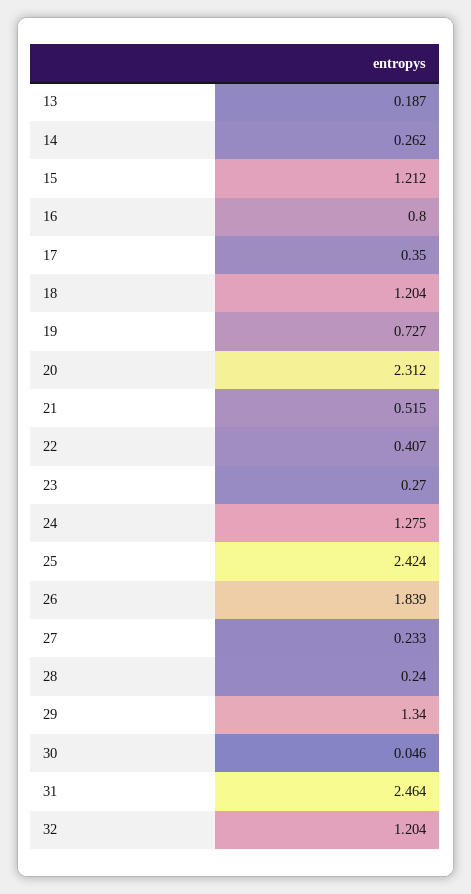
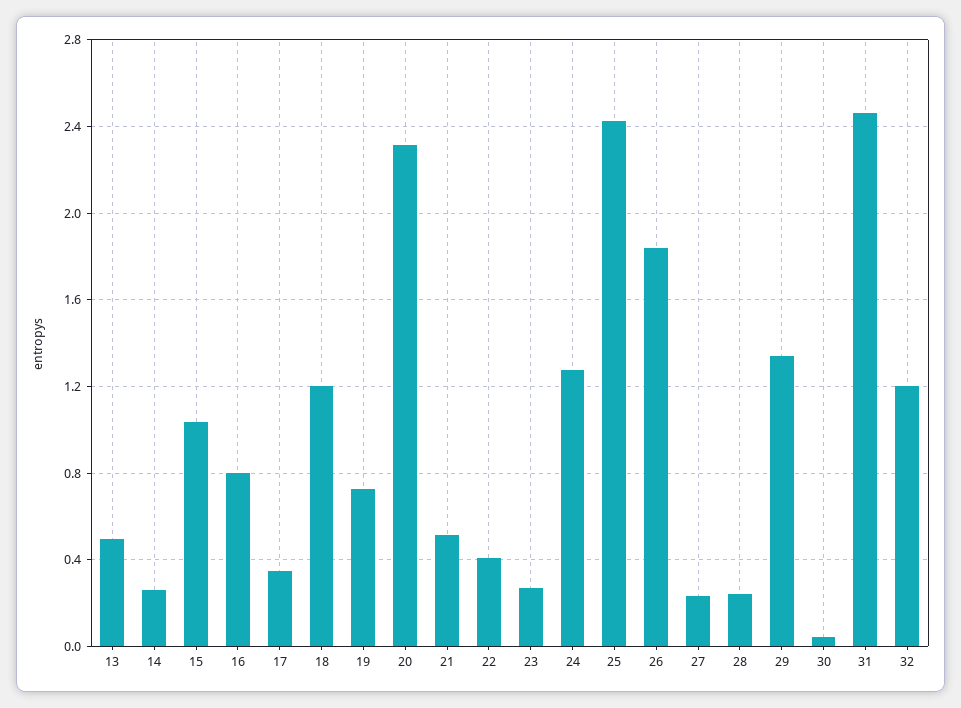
  {
-   "13": 0.187,
+   "13": 0.5,
    "14": 0.262,
-   "15": 1.212,
+   "15": 1.05,
    "16": 0.8,
    "17": 0.35,
    "18": 1.204,
    "19": 0.727,
    "20": 2.312,
    "21": 0.515,
    "22": 0.407,
    "23": 0.27,
    "24": 1.275,
    "25": 2.424,
    "26": 1.839,
    "27": 0.233,
    "28": 0.24,
    "29": 1.34,
    "30": 0.046,
    "31": 2.464,
    "32": 1.204
  }

